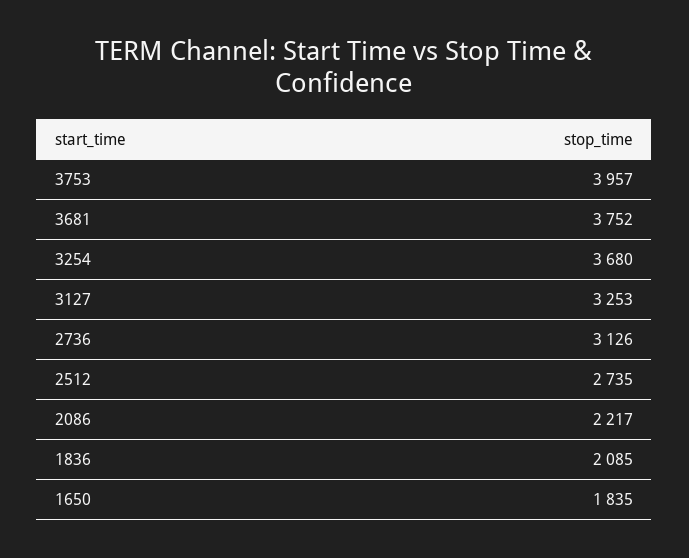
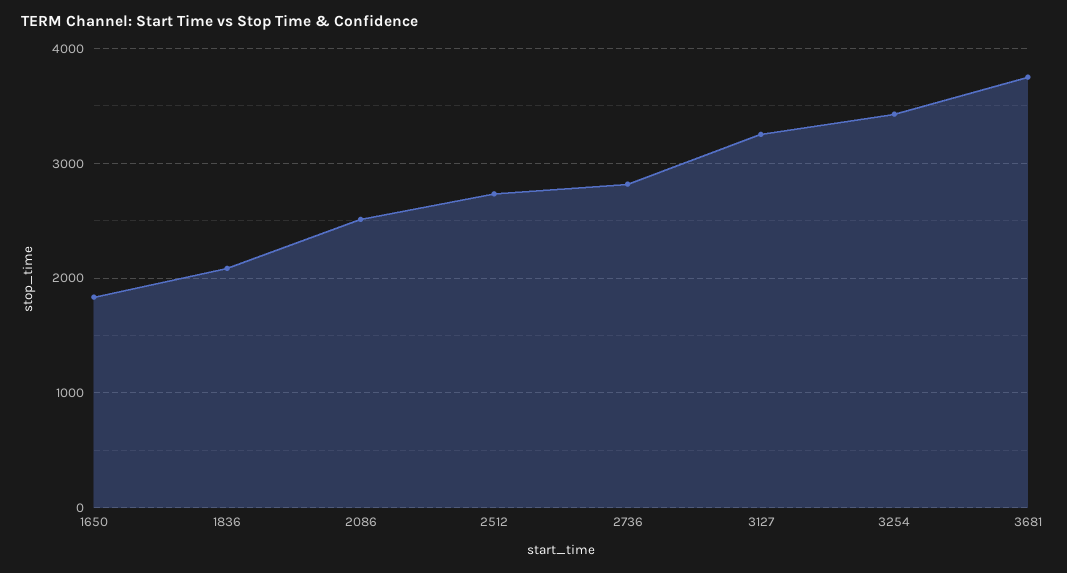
  {
-   "3753": 3957,
    "3681": 3752,
-   "3254": 3680,
+   "3254": 3400,
    "3127": 3253,
-   "2736": 3126,
+   "2736": 2800,
    "2512": 2735,
-   "2086": 2217,
+   "2086": 2500,
    "1836": 2085,
    "1650": 1835
  }

